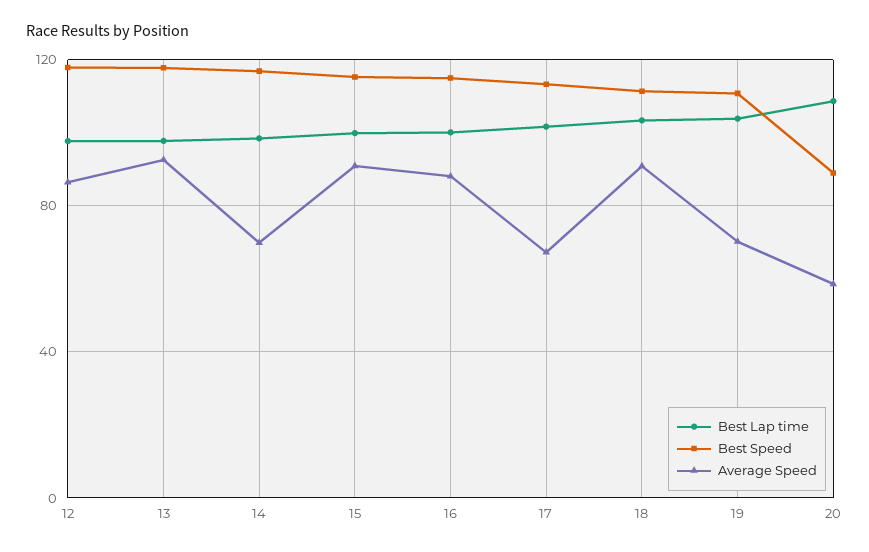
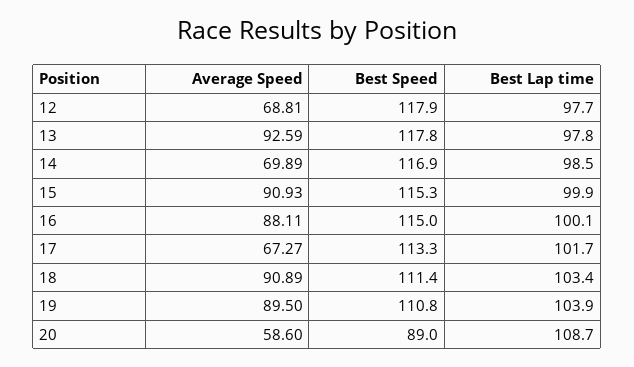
  {
    "Best Lap time": {
      "12": 97.7,
      "13": 97.8,
      "14": 98.5,
      "15": 99.9,
      "16": 100.1,
      "17": 101.7,
      "18": 103.4,
      "19": 103.9,
      "20": 108.7
    },
    "Best Speed": {
      "12": 117.9,
      "13": 117.8,
      "14": 116.9,
      "15": 115.3,
      "16": 115,
      "17": 113.3,
      "18": 111.4,
      "19": 110.8,
      "20": 89
    },
    "Average Speed": {
-     "12": 85,
+     "12": 68.81,
      "13": 92.59,
      "14": 69.89,
      "15": 90.93,
      "16": 88.11,
      "17": 67.27,
      "18": 90.89,
-     "19": 70,
+     "19": 89.5,
      "20": 58.6
    }
  }

